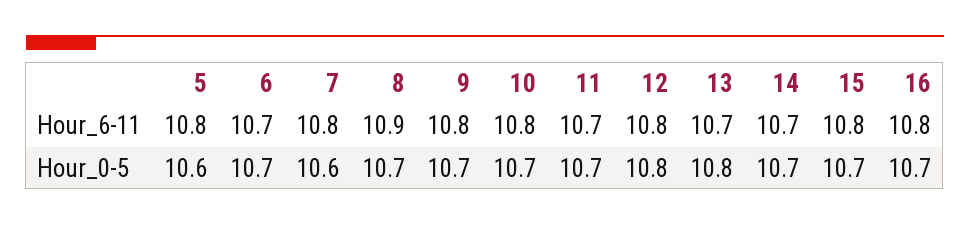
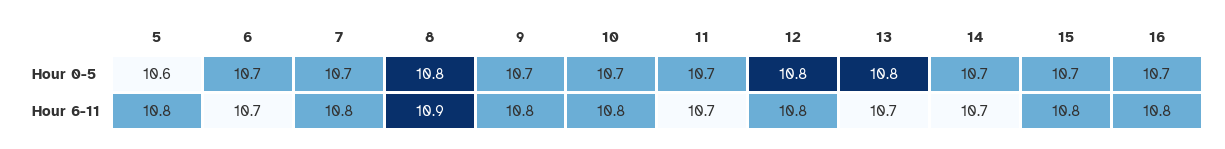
  {
    "5": {
      "Hour_6-11": 10.8,
      "Hour_0-5": 10.6
    },
    "6": {
      "Hour_6-11": 10.7,
      "Hour_0-5": 10.7
    },
    "7": {
      "Hour_6-11": 10.8,
-     "Hour_0-5": 10.6
+     "Hour_0-5": 10.7
    },
    "8": {
      "Hour_6-11": 10.9,
-     "Hour_0-5": 10.7
+     "Hour_0-5": 10.8
    },
    "9": {
      "Hour_6-11": 10.8,
      "Hour_0-5": 10.7
    },
    "10": {
      "Hour_6-11": 10.8,
      "Hour_0-5": 10.7
    },
    "11": {
      "Hour_6-11": 10.7,
      "Hour_0-5": 10.7
    },
    "12": {
      "Hour_6-11": 10.8,
      "Hour_0-5": 10.8
    },
    "13": {
      "Hour_6-11": 10.7,
      "Hour_0-5": 10.8
    },
    "14": {
      "Hour_6-11": 10.7,
      "Hour_0-5": 10.7
    },
    "15": {
      "Hour_6-11": 10.8,
      "Hour_0-5": 10.7
    },
    "16": {
      "Hour_6-11": 10.8,
      "Hour_0-5": 10.7
    }
  }

